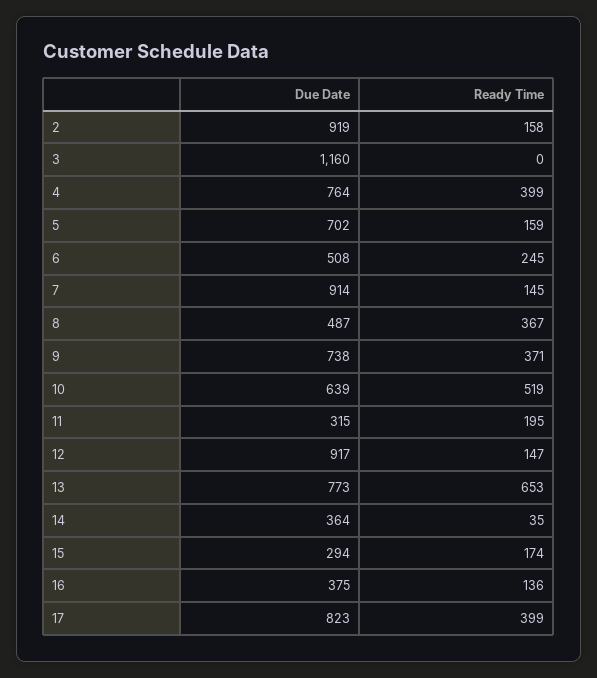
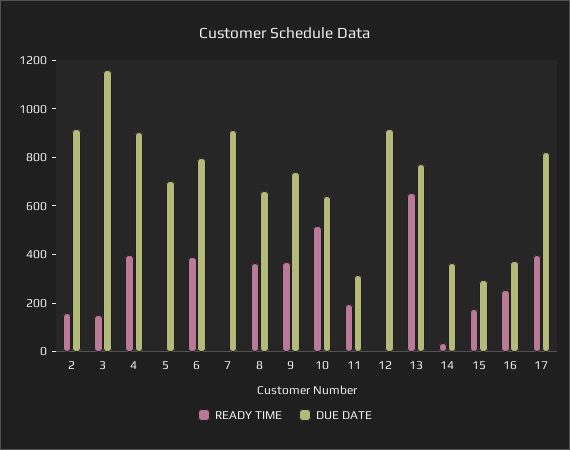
  {
    "Due Date": {
      "2": 919,
      "3": 1160,
-     "4": 764,
+     "4": 900,
      "5": 702,
-     "6": 508,
+     "6": 800,
      "7": 914,
-     "8": 487,
+     "8": 650,
      "9": 738,
      "10": 639,
      "11": 315,
      "12": 917,
      "13": 773,
      "14": 364,
      "15": 294,
      "16": 375,
      "17": 823
    },
    "Ready Time": {
      "2": 158,
-     "3": 0,
+     "3": 150,
      "4": 399,
-     "5": 159,
+     "5": 0,
-     "6": 245,
+     "6": 400,
-     "7": 145,
+     "7": 0,
      "8": 367,
      "9": 371,
      "10": 519,
      "11": 195,
-     "12": 147,
+     "12": 0,
      "13": 653,
      "14": 35,
      "15": 174,
-     "16": 136,
+     "16": 250,
      "17": 399
    }
  }

